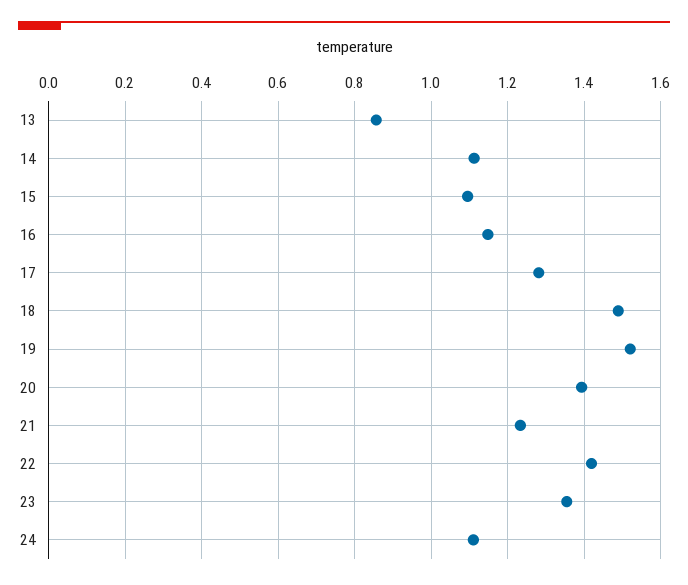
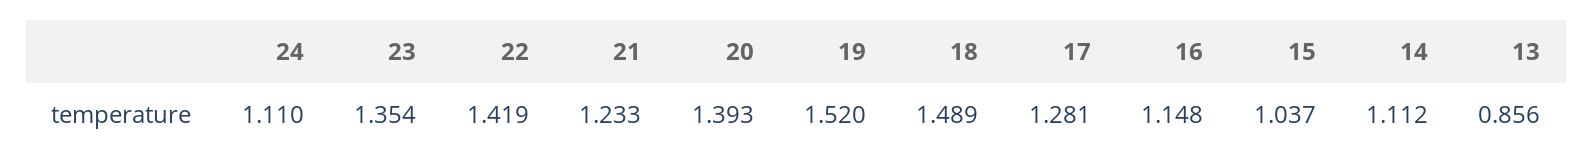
  {
    "13": 0.856,
    "14": 1.112,
-   "15": 1.1,
+   "15": 1.037,
    "16": 1.148,
    "17": 1.281,
    "18": 1.489,
    "19": 1.52,
    "20": 1.393,
    "21": 1.233,
    "22": 1.419,
    "23": 1.354,
    "24": 1.11
  }

